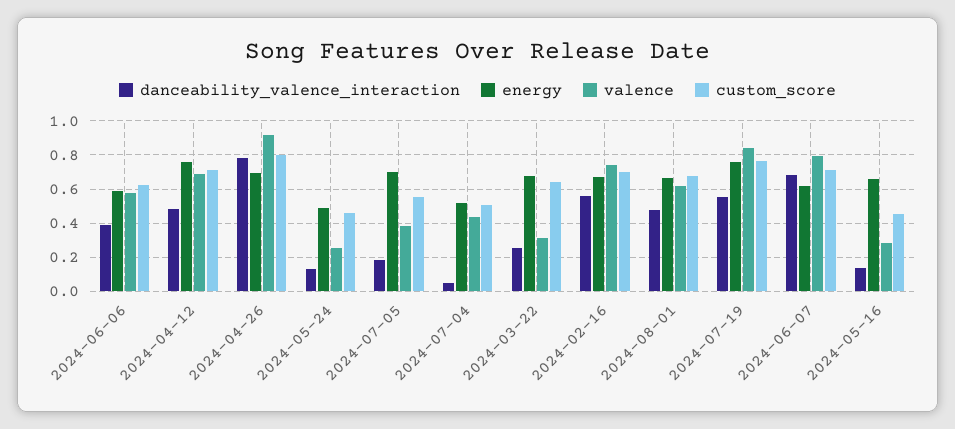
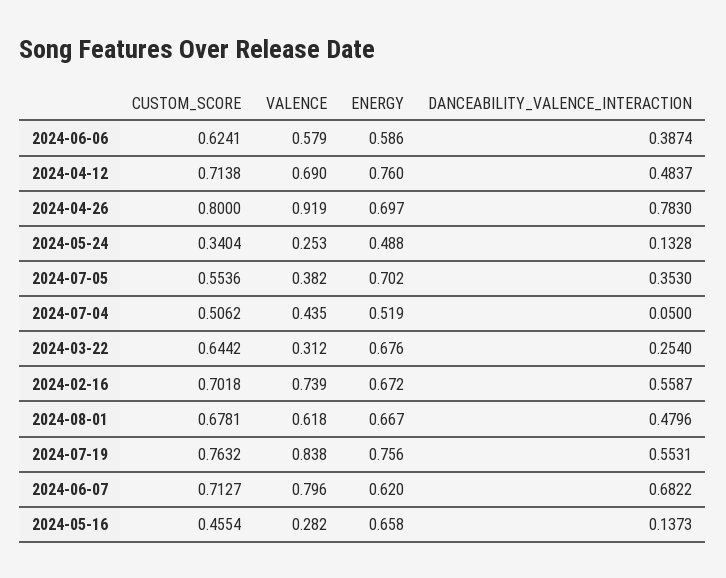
  {
    "danceability_valence_interaction": {
      "2024-06-06": 0.3874,
      "2024-04-12": 0.4837,
      "2024-04-26": 0.783,
      "2024-05-24": 0.1328,
-     "2024-07-05": 0.2,
+     "2024-07-05": 0.353,
      "2024-07-04": 0.05,
      "2024-03-22": 0.254,
      "2024-02-16": 0.5587,
      "2024-08-01": 0.4796,
      "2024-07-19": 0.5531,
      "2024-06-07": 0.6822,
      "2024-05-16": 0.1373
    },
    "energy": {
      "2024-06-06": 0.586,
      "2024-04-12": 0.76,
      "2024-04-26": 0.697,
      "2024-05-24": 0.488,
      "2024-07-05": 0.702,
      "2024-07-04": 0.519,
      "2024-03-22": 0.676,
      "2024-02-16": 0.672,
      "2024-08-01": 0.667,
      "2024-07-19": 0.756,
      "2024-06-07": 0.62,
      "2024-05-16": 0.658
    },
    "valence": {
      "2024-06-06": 0.579,
      "2024-04-12": 0.69,
      "2024-04-26": 0.919,
      "2024-05-24": 0.253,
      "2024-07-05": 0.382,
      "2024-07-04": 0.435,
      "2024-03-22": 0.312,
      "2024-02-16": 0.739,
      "2024-08-01": 0.618,
      "2024-07-19": 0.838,
      "2024-06-07": 0.796,
      "2024-05-16": 0.282
    },
    "custom_score": {
      "2024-06-06": 0.6241,
      "2024-04-12": 0.7138,
      "2024-04-26": 0.8,
-     "2024-05-24": 0.45,
+     "2024-05-24": 0.3404,
      "2024-07-05": 0.5536,
      "2024-07-04": 0.5062,
      "2024-03-22": 0.6442,
      "2024-02-16": 0.7018,
      "2024-08-01": 0.6781,
      "2024-07-19": 0.7632,
      "2024-06-07": 0.7127,
      "2024-05-16": 0.4554
    }
  }

